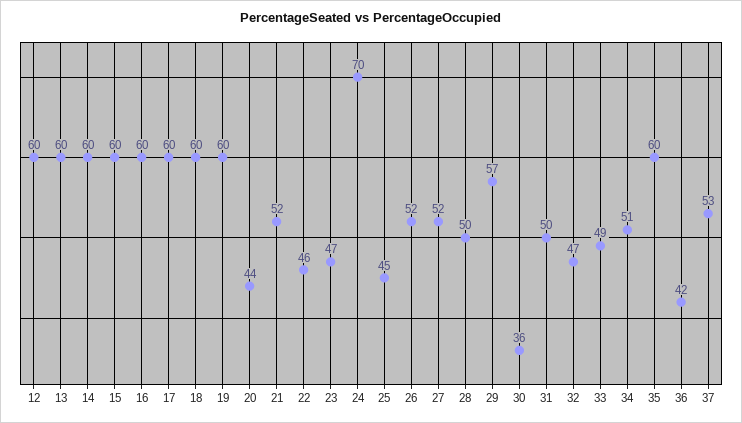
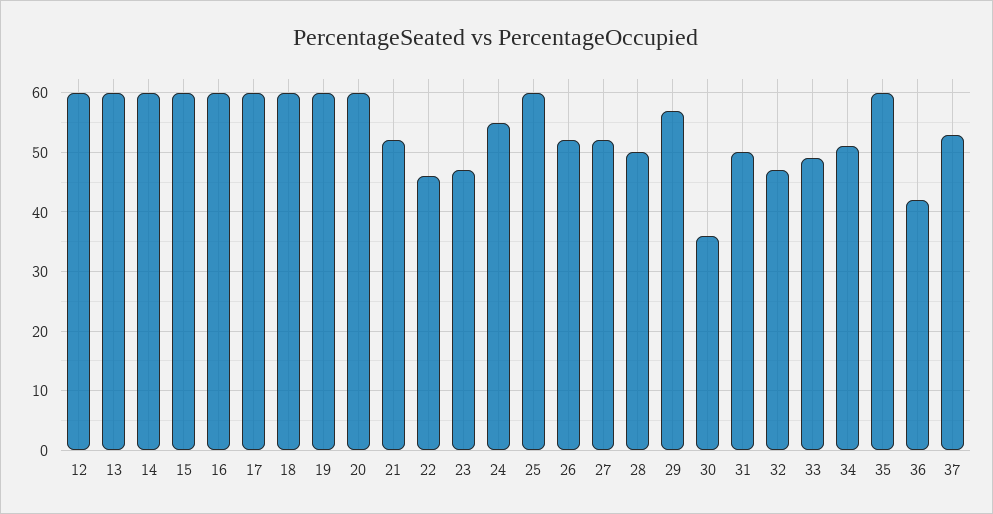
  {
    "12": 60,
    "13": 60,
    "14": 60,
    "15": 60,
    "16": 60,
    "17": 60,
    "18": 60,
    "19": 60,
-   "20": 44,
+   "20": 60,
    "21": 52,
    "22": 46,
    "23": 47,
-   "24": 70,
+   "24": 55,
-   "25": 45,
+   "25": 60,
    "26": 52,
    "27": 52,
    "28": 50,
    "29": 57,
    "30": 36,
    "31": 50,
    "32": 47,
    "33": 49,
    "34": 51,
    "35": 60,
    "36": 42,
    "37": 53
  }

